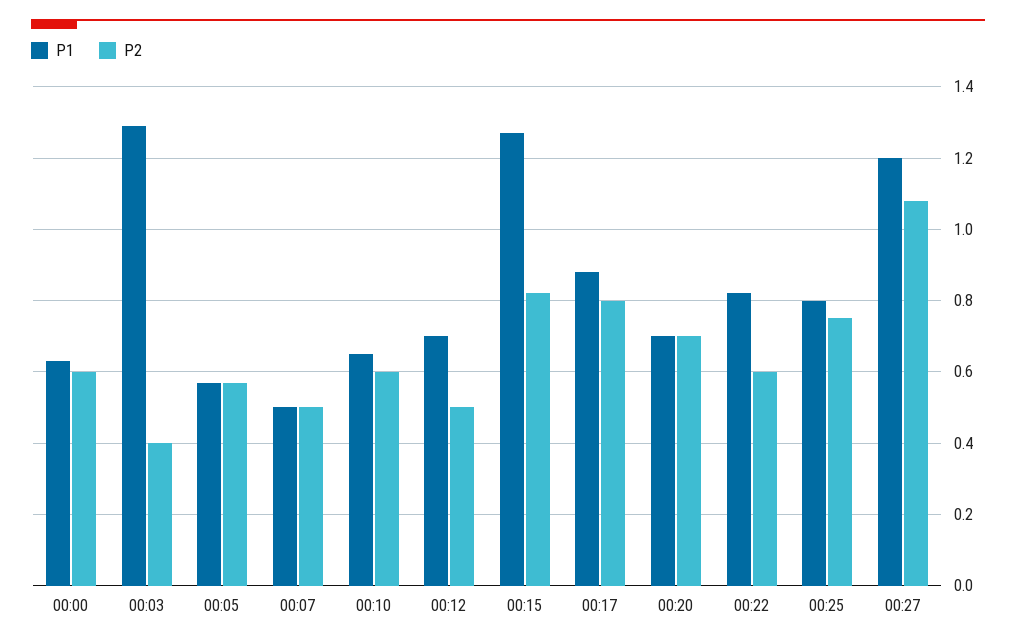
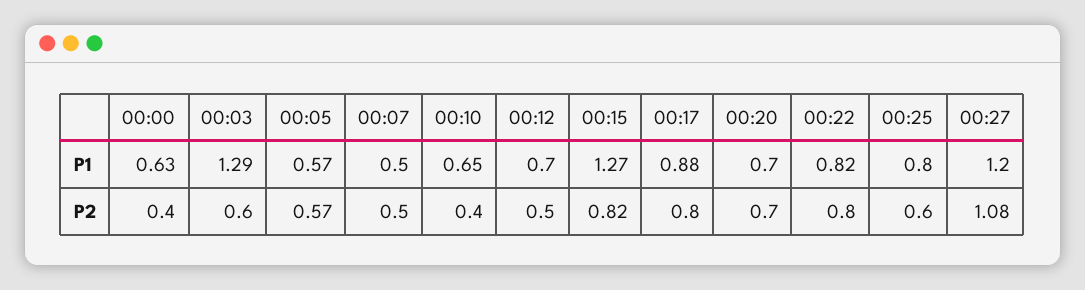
  {
    "P1": {
      "00:00": 0.63,
      "00:03": 1.29,
      "00:05": 0.57,
      "00:07": 0.5,
      "00:10": 0.65,
      "00:12": 0.7,
      "00:15": 1.27,
      "00:17": 0.88,
      "00:20": 0.7,
      "00:22": 0.82,
      "00:25": 0.8,
      "00:27": 1.2
    },
    "P2": {
-     "00:00": 0.6,
+     "00:00": 0.4,
-     "00:03": 0.4,
+     "00:03": 0.6,
      "00:05": 0.57,
      "00:07": 0.5,
-     "00:10": 0.6,
+     "00:10": 0.4,
      "00:12": 0.5,
      "00:15": 0.82,
      "00:17": 0.8,
      "00:20": 0.7,
-     "00:22": 0.6,
+     "00:22": 0.8,
-     "00:25": 0.75,
+     "00:25": 0.6,
      "00:27": 1.08
    }
  }

